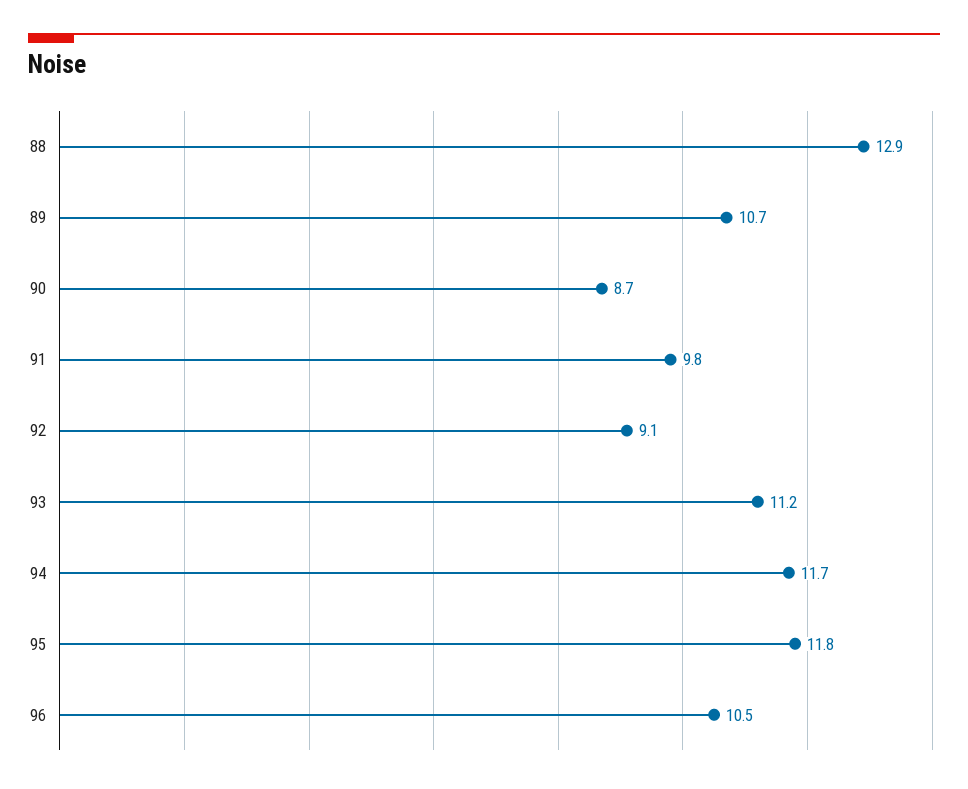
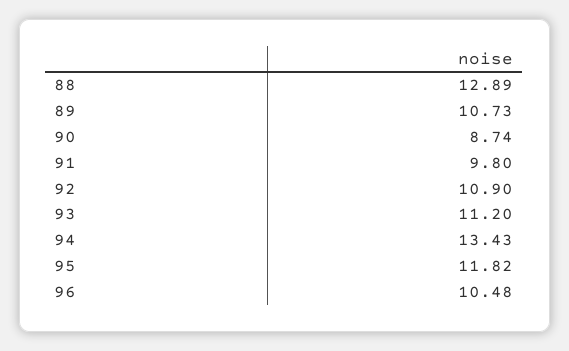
  {
    "88": 12.89,
    "89": 10.73,
    "90": 8.74,
    "91": 9.8,
-   "92": 9.1,
+   "92": 10.9,
    "93": 11.2,
-   "94": 11.7,
+   "94": 13.43,
    "95": 11.82,
    "96": 10.48
  }

